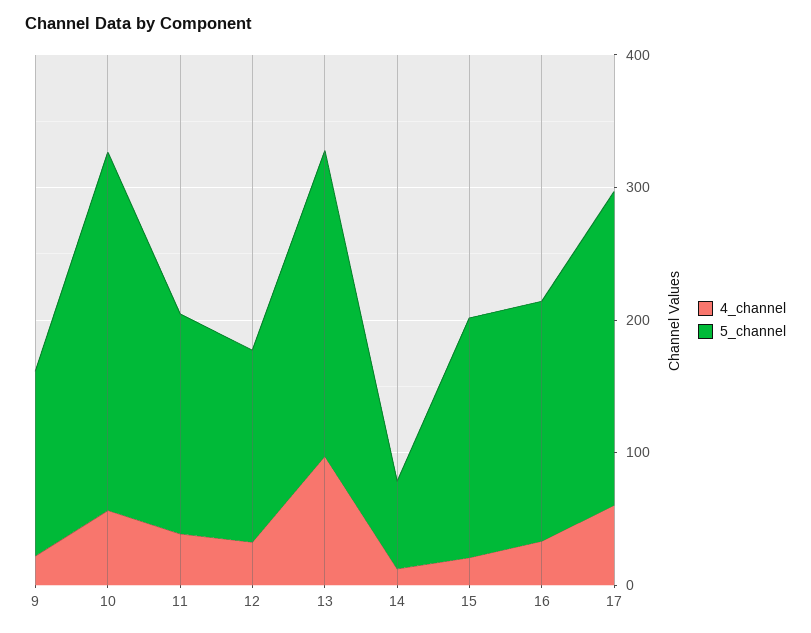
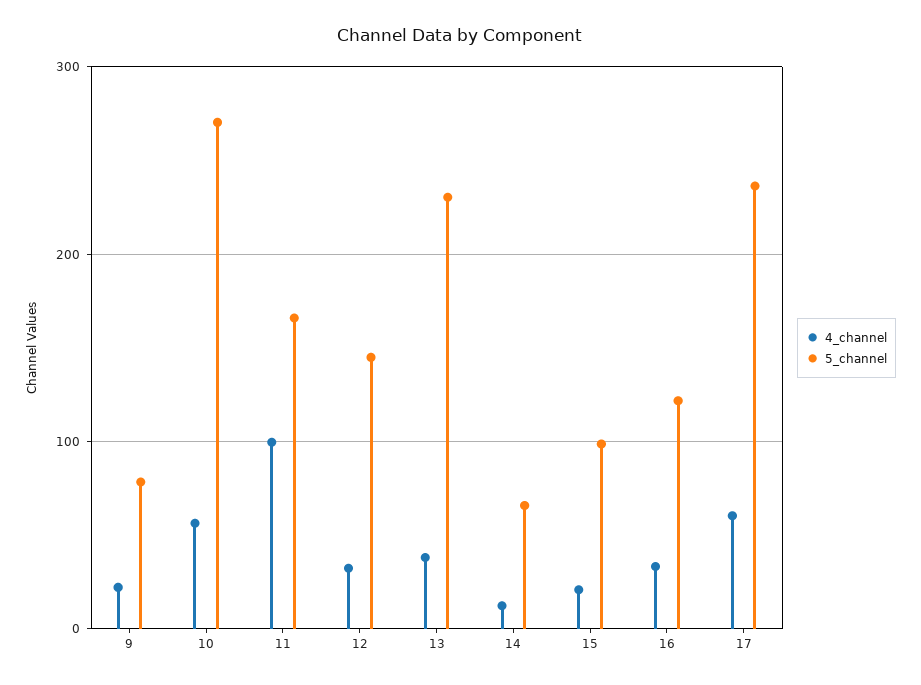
  {
    "4_channel": {
      "9": 20,
      "10": 60,
-     "11": 40,
+     "11": 100,
      "12": 30,
-     "13": 100,
+     "13": 40,
      "14": 10,
      "15": 20,
      "16": 30,
      "17": 60
    },
    "5_channel": {
-     "9": 140,
+     "9": 80,
      "10": 270,
      "11": 170,
      "12": 140,
      "13": 230,
      "14": 70,
-     "15": 180,
+     "15": 100,
-     "16": 180,
+     "16": 120,
      "17": 240
    }
  }

